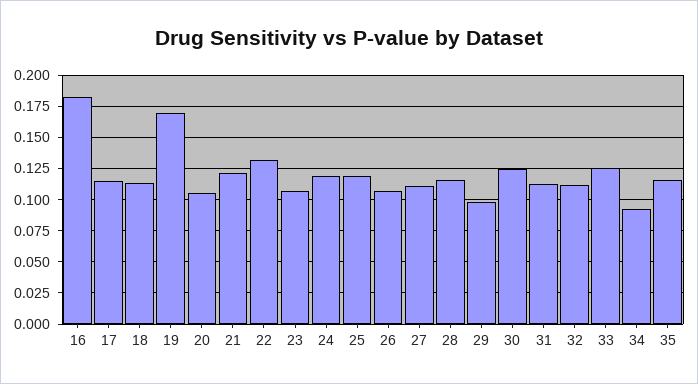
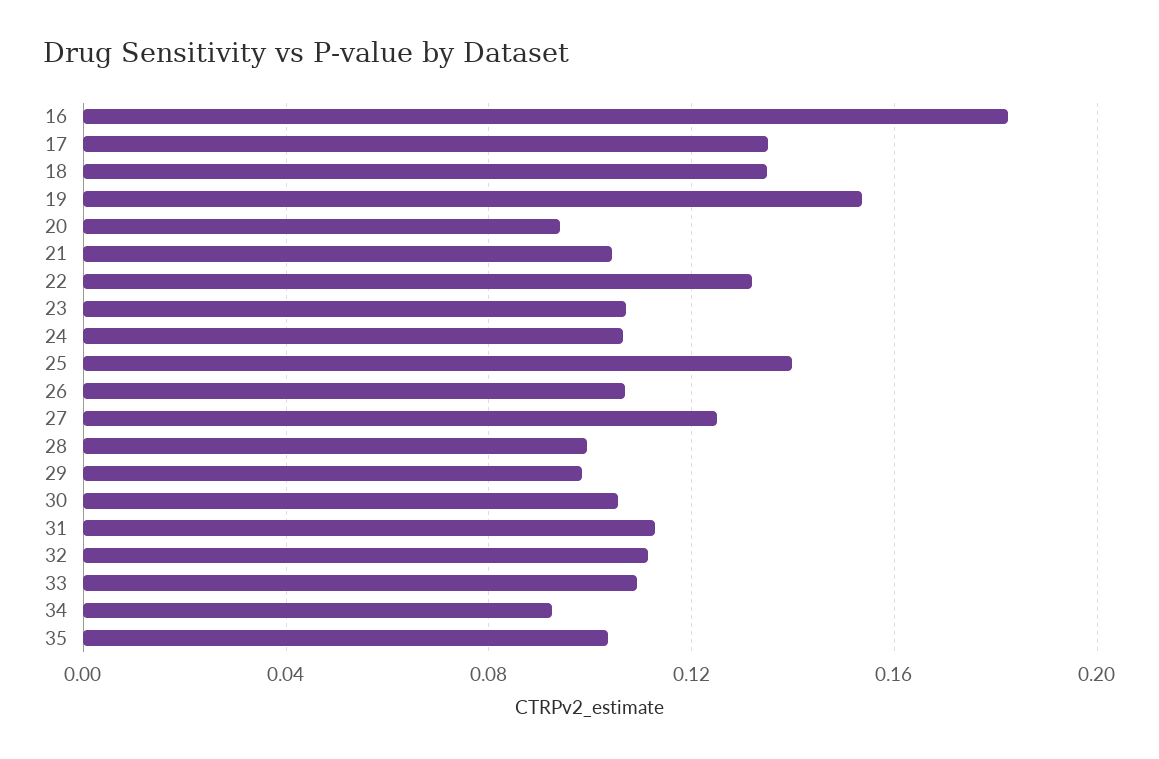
  {
    "16": 0.18,
-   "17": 0.115,
+   "17": 0.135,
-   "18": 0.115,
+   "18": 0.135,
-   "19": 0.17,
+   "19": 0.155,
-   "20": 0.105,
+   "20": 0.095,
-   "21": 0.12,
+   "21": 0.105,
    "22": 0.13,
    "23": 0.105,
-   "24": 0.12,
+   "24": 0.105,
-   "25": 0.12,
+   "25": 0.14,
    "26": 0.105,
-   "27": 0.11,
+   "27": 0.125,
-   "28": 0.115,
+   "28": 0.1,
    "29": 0.1,
-   "30": 0.125,
+   "30": 0.105,
    "31": 0.115,
    "32": 0.11,
-   "33": 0.125,
+   "33": 0.11,
    "34": 0.09,
-   "35": 0.115
+   "35": 0.105
  }

